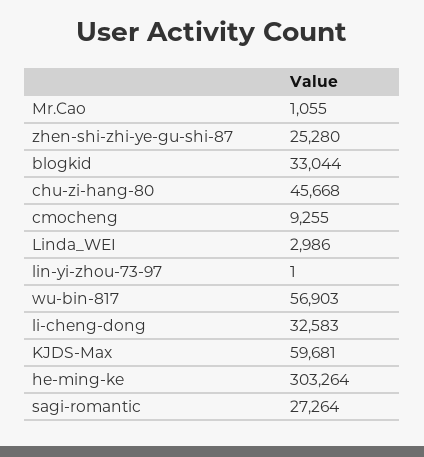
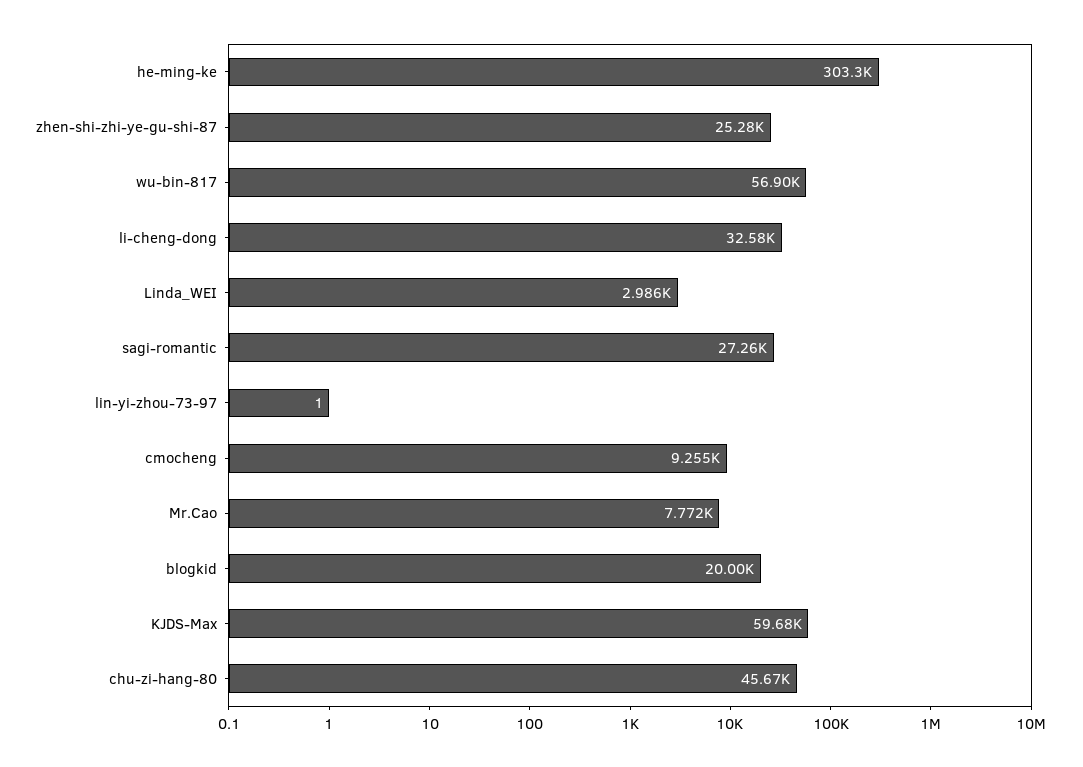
  {
-   "Mr.Cao": 1055,
+   "Mr.Cao": 7772,
    "zhen-shi-zhi-ye-gu-shi-87": 25280,
-   "blogkid": 33044,
+   "blogkid": 20000,
    "chu-zi-hang-80": 45668,
    "cmocheng": 9255,
    "Linda_WEI": 2986,
    "lin-yi-zhou-73-97": 1,
    "wu-bin-817": 56903,
    "li-cheng-dong": 32583,
    "KJDS-Max": 59681,
    "he-ming-ke": 303264,
    "sagi-romantic": 27264
  }

